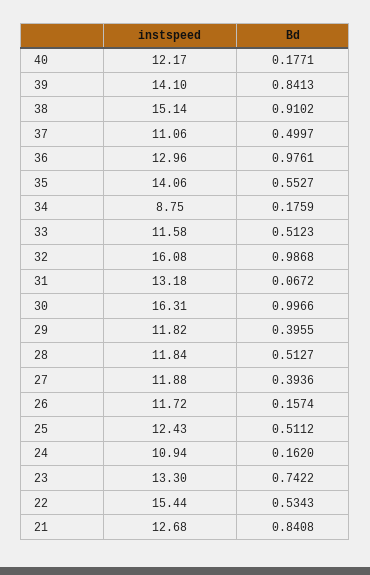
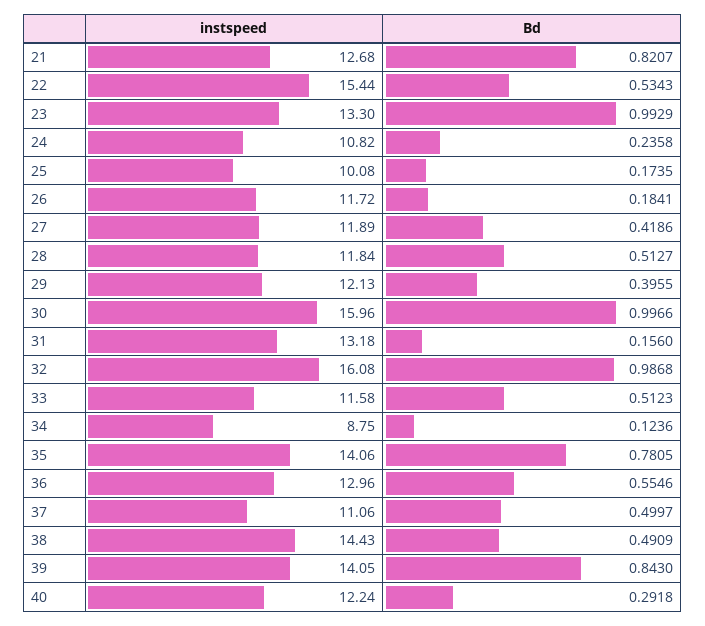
  {
    "instspeed": {
-     "40": 12.17,
+     "40": 12.24,
-     "39": 14.1,
+     "39": 14.05,
-     "38": 15.14,
+     "38": 14.43,
      "37": 11.06,
      "36": 12.96,
      "35": 14.06,
      "34": 8.75,
      "33": 11.58,
      "32": 16.08,
      "31": 13.18,
-     "30": 16.31,
+     "30": 15.96,
-     "29": 11.82,
+     "29": 12.13,
      "28": 11.84,
-     "27": 11.88,
+     "27": 11.89,
      "26": 11.72,
-     "25": 12.43,
+     "25": 10.08,
-     "24": 10.94,
+     "24": 10.82,
      "23": 13.3,
      "22": 15.44,
      "21": 12.68
    },
    "Bd": {
-     "40": 0.1771,
+     "40": 0.2918,
-     "39": 0.8413,
+     "39": 0.843,
-     "38": 0.9102,
+     "38": 0.4909,
      "37": 0.4997,
-     "36": 0.9761,
+     "36": 0.5546,
-     "35": 0.5527,
+     "35": 0.7805,
-     "34": 0.1759,
+     "34": 0.1236,
      "33": 0.5123,
      "32": 0.9868,
-     "31": 0.0672,
+     "31": 0.156,
      "30": 0.9966,
      "29": 0.3955,
      "28": 0.5127,
-     "27": 0.3936,
+     "27": 0.4186,
-     "26": 0.1574,
+     "26": 0.1841,
-     "25": 0.5112,
+     "25": 0.1735,
-     "24": 0.162,
+     "24": 0.2358,
-     "23": 0.7422,
+     "23": 0.9929,
      "22": 0.5343,
-     "21": 0.8408
+     "21": 0.8207
    }
  }

